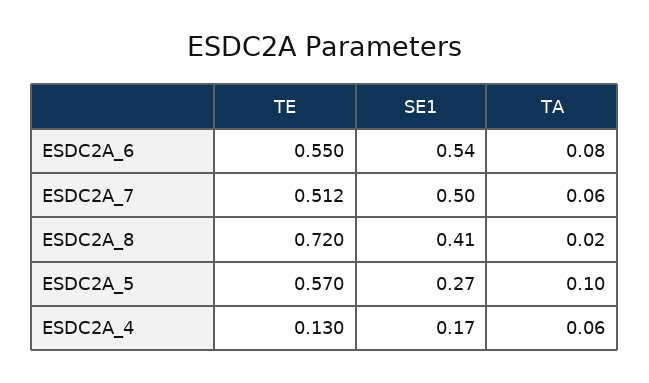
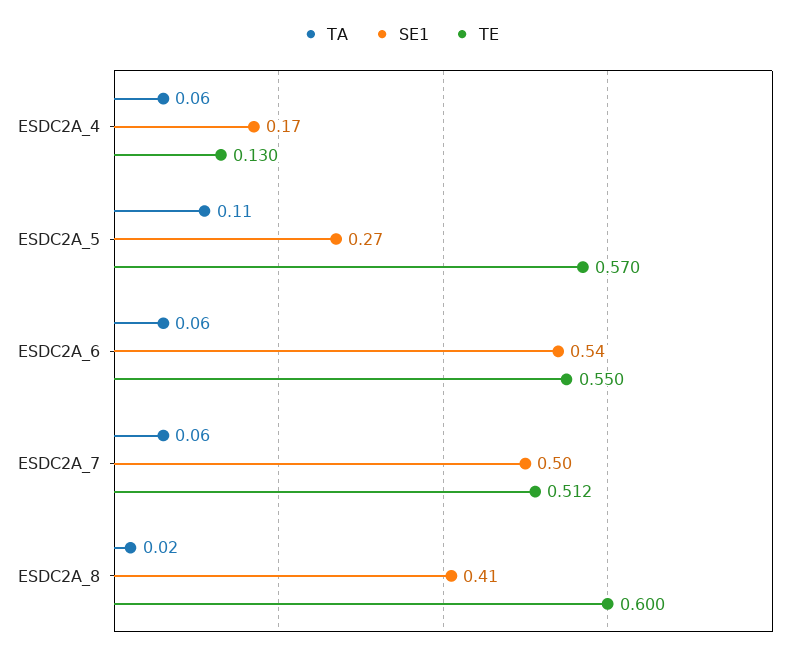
  {
    "TE": {
      "ESDC2A_6": 0.55,
      "ESDC2A_7": 0.512,
-     "ESDC2A_8": 0.72,
+     "ESDC2A_8": 0.6,
      "ESDC2A_5": 0.57,
      "ESDC2A_4": 0.13
    },
    "SE1": {
      "ESDC2A_6": 0.54,
      "ESDC2A_7": 0.5,
      "ESDC2A_8": 0.41,
      "ESDC2A_5": 0.27,
      "ESDC2A_4": 0.17
    },
    "TA": {
-     "ESDC2A_6": 0.08,
+     "ESDC2A_6": 0.06,
      "ESDC2A_7": 0.06,
      "ESDC2A_8": 0.02,
-     "ESDC2A_5": 0.1,
+     "ESDC2A_5": 0.11,
      "ESDC2A_4": 0.06
    }
  }

